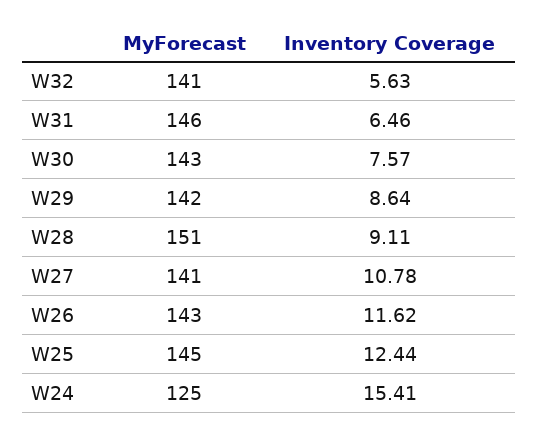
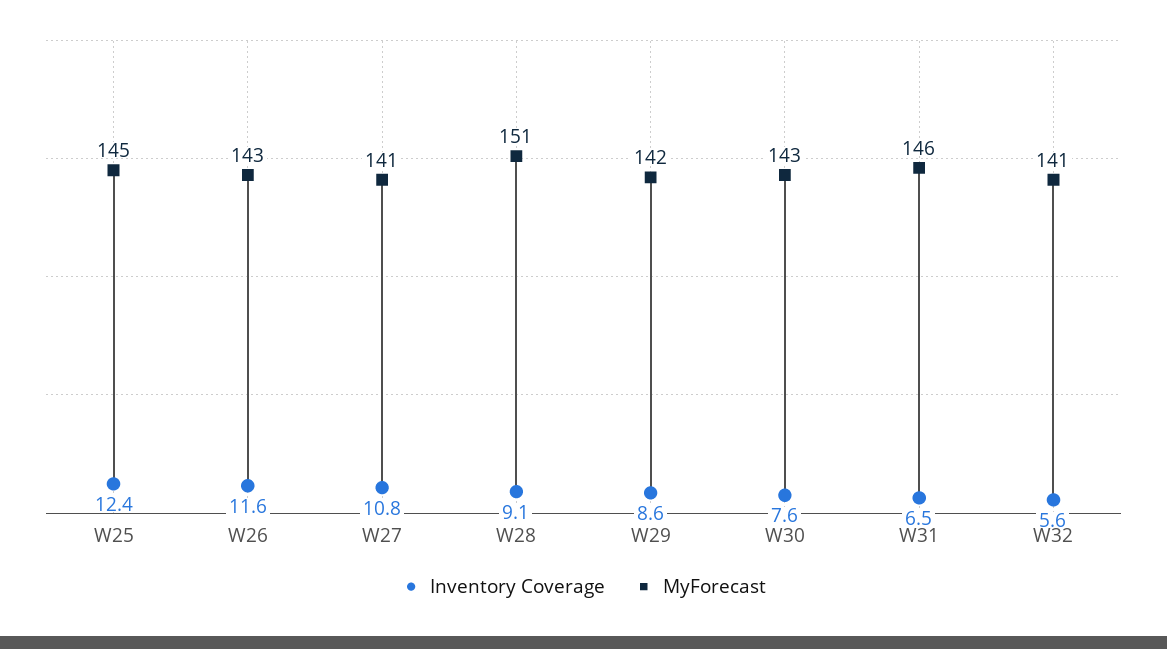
  {
    "MyForecast": {
      "W32": 141,
      "W31": 146,
      "W30": 143,
      "W29": 142,
      "W28": 151,
      "W27": 141,
      "W26": 143,
-     "W25": 145,
+     "W25": 145
-     "W24": 125
    },
    "Inventory Coverage": {
      "W32": 5.63,
      "W31": 6.46,
      "W30": 7.57,
      "W29": 8.64,
      "W28": 9.11,
      "W27": 10.78,
      "W26": 11.62,
-     "W25": 12.44,
+     "W25": 12.44
-     "W24": 15.41
    }
  }

